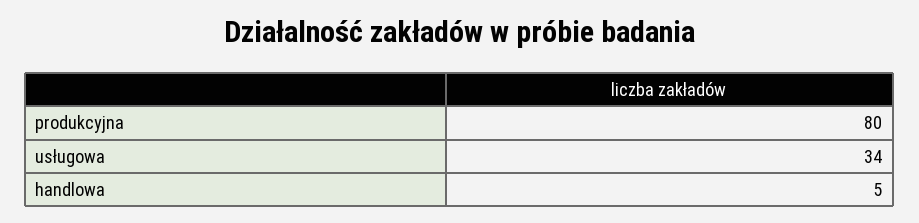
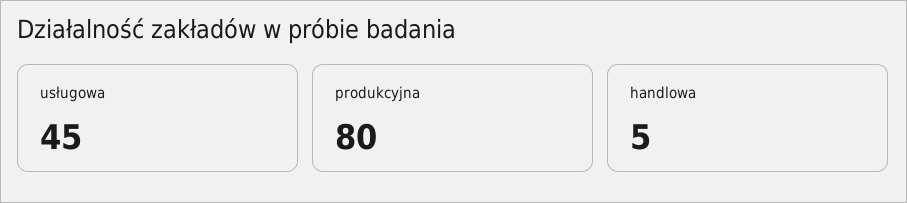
  {
    "produkcyjna": 80,
-   "usługowa": 34,
+   "usługowa": 45,
    "handlowa": 5
  }

